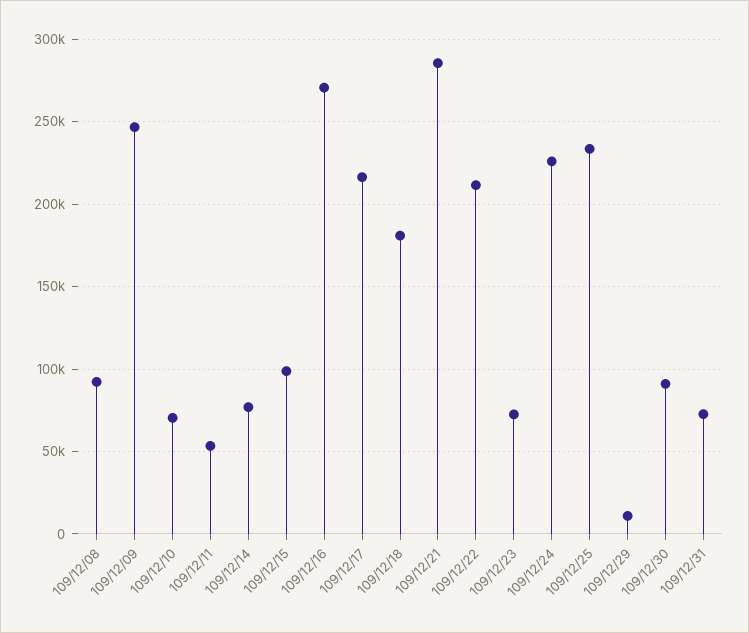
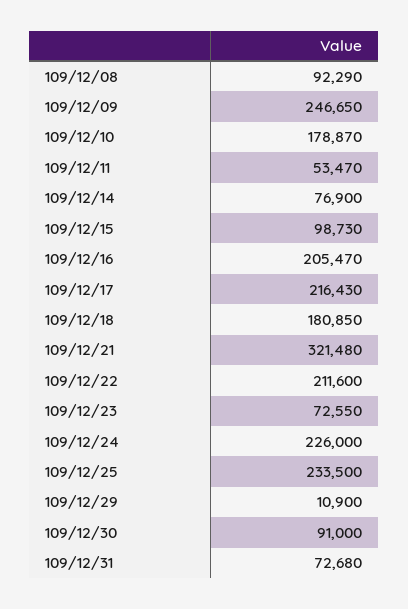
  {
    "109/12/08": 92290,
    "109/12/09": 246650,
-   "109/12/10": 70000,
+   "109/12/10": 178870,
    "109/12/11": 53470,
    "109/12/14": 76900,
    "109/12/15": 98730,
-   "109/12/16": 270000,
+   "109/12/16": 205470,
    "109/12/17": 216430,
    "109/12/18": 180850,
-   "109/12/21": 285000,
+   "109/12/21": 321480,
    "109/12/22": 211600,
    "109/12/23": 72550,
    "109/12/24": 226000,
    "109/12/25": 233500,
    "109/12/29": 10900,
    "109/12/30": 91000,
    "109/12/31": 72680
  }

